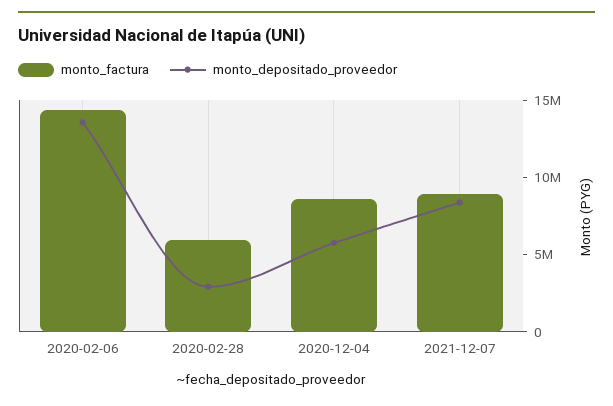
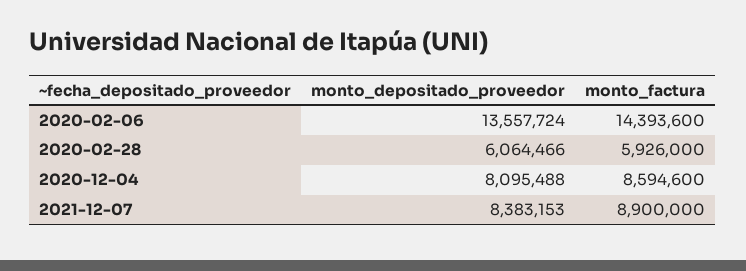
  {
    "monto_factura": {
      "2020-02-06": 14393600,
      "2020-02-28": 5926000,
      "2020-12-04": 8594600,
      "2021-12-07": 8900000
    },
    "monto_depositado_proveedor": {
      "2020-02-06": 13557724,
-     "2020-02-28": 3000000,
+     "2020-02-28": 6064466,
-     "2020-12-04": 6000000,
+     "2020-12-04": 8095488,
      "2021-12-07": 8383153
    }
  }

